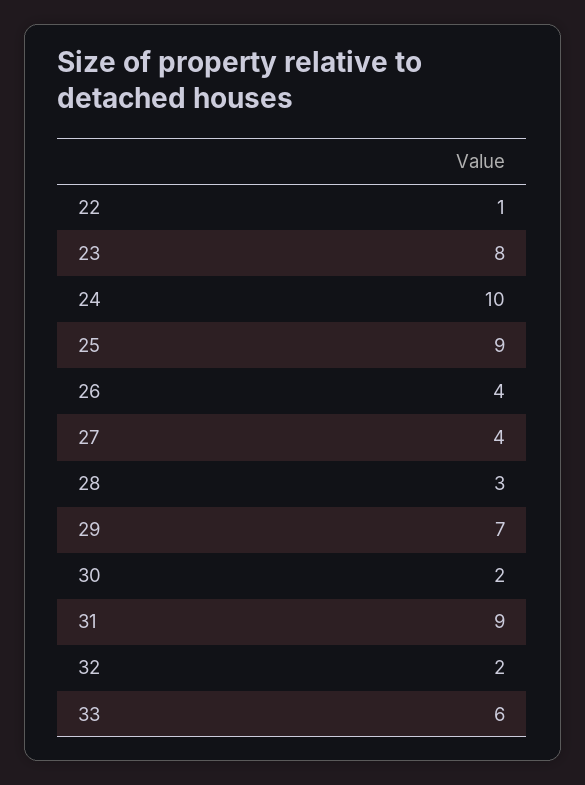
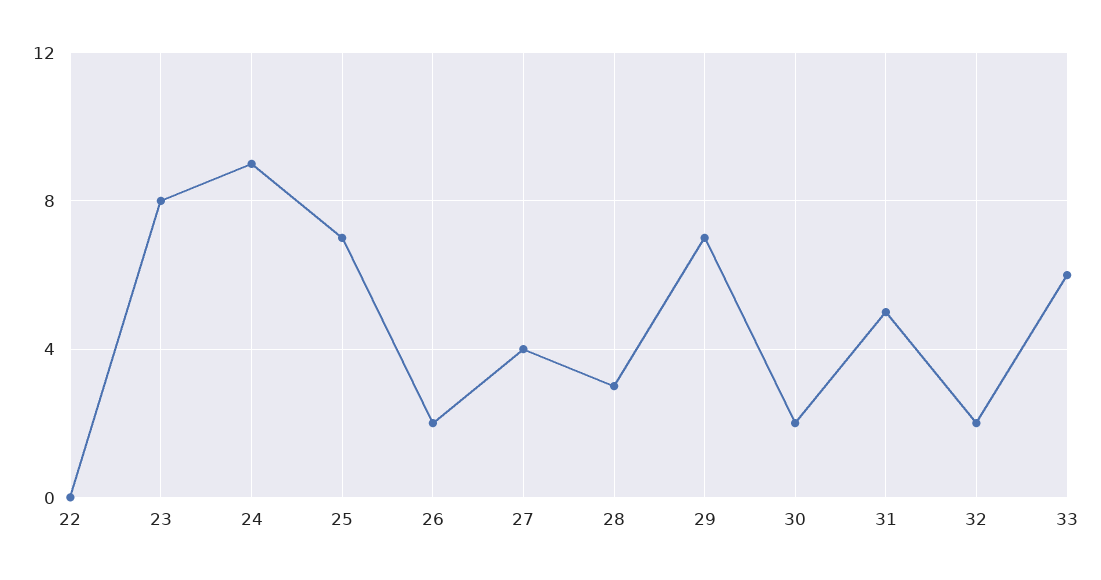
  {
-   "22": 1,
+   "22": 0,
    "23": 8,
-   "24": 10,
+   "24": 9,
-   "25": 9,
+   "25": 7,
-   "26": 4,
+   "26": 2,
    "27": 4,
    "28": 3,
    "29": 7,
    "30": 2,
-   "31": 9,
+   "31": 5,
    "32": 2,
    "33": 6
  }

